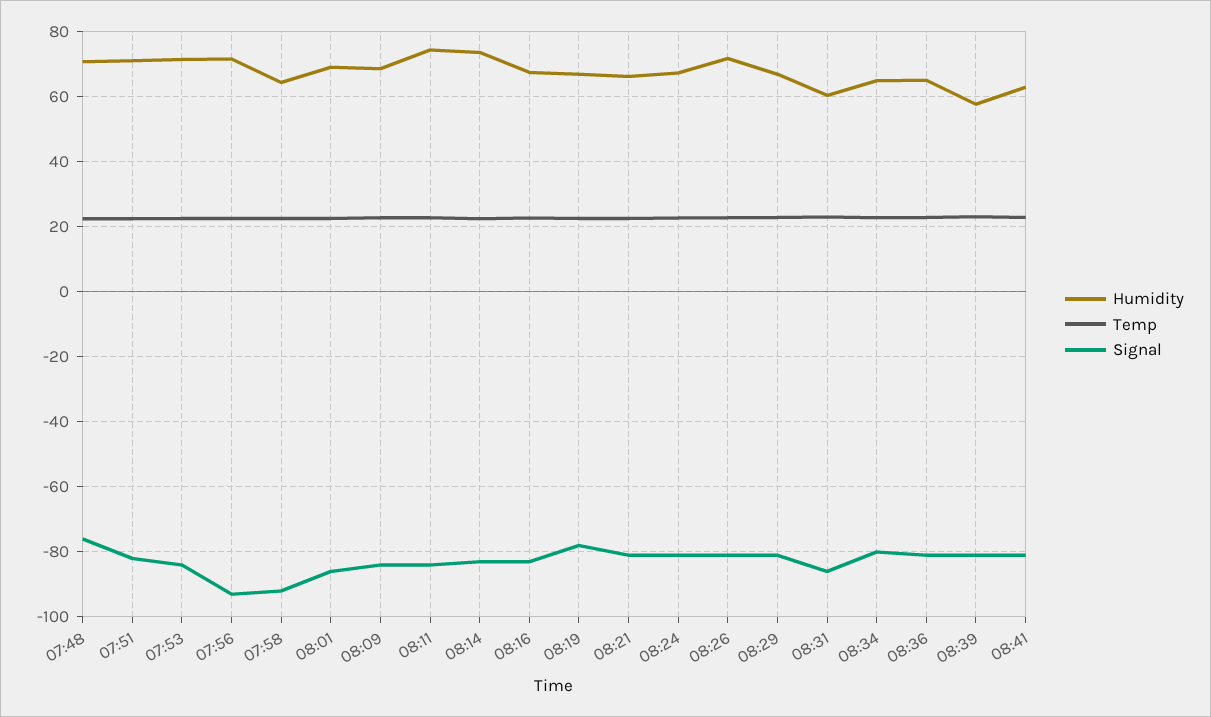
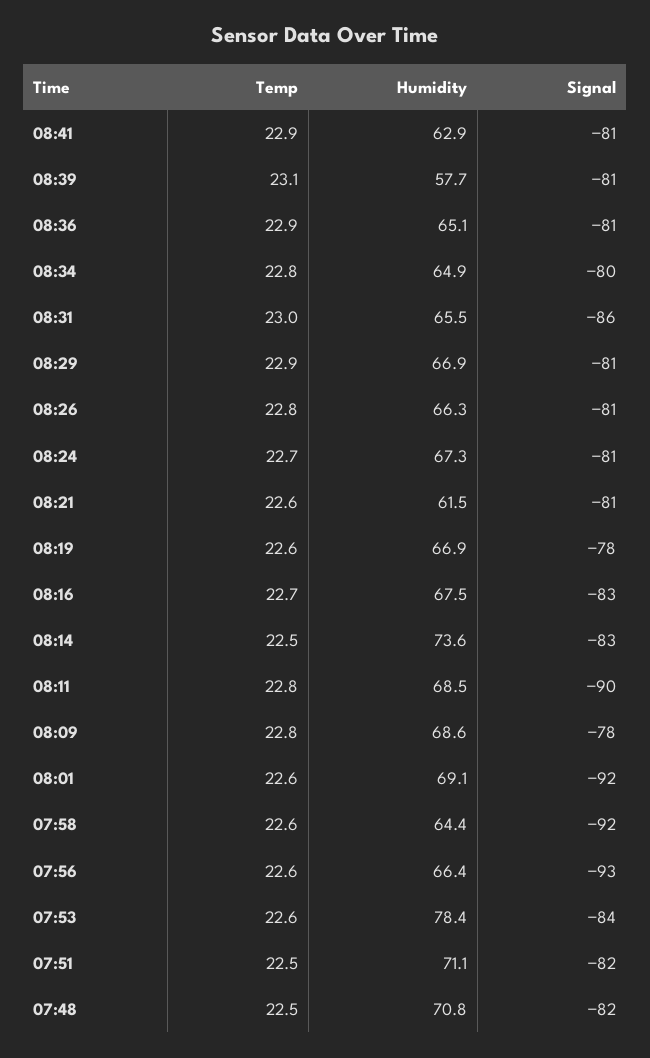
  {
    "Humidity": {
      "07:48": 70.8,
      "07:51": 71.1,
-     "07:53": 72,
+     "07:53": 78.4,
-     "07:56": 72,
+     "07:56": 66.4,
      "07:58": 64.4,
      "08:01": 69.1,
      "08:09": 68.6,
-     "08:11": 74,
+     "08:11": 68.5,
      "08:14": 73.6,
      "08:16": 67.5,
      "08:19": 66.9,
-     "08:21": 66,
+     "08:21": 61.5,
      "08:24": 67.3,
-     "08:26": 72,
+     "08:26": 66.3,
      "08:29": 66.9,
-     "08:31": 60,
+     "08:31": 65.5,
      "08:34": 64.9,
      "08:36": 65.1,
      "08:39": 57.7,
      "08:41": 62.9
    },
    "Temp": {
      "07:48": 22.5,
      "07:51": 22.5,
      "07:53": 22.6,
      "07:56": 22.6,
      "07:58": 22.6,
      "08:01": 22.6,
      "08:09": 22.8,
      "08:11": 22.8,
      "08:14": 22.5,
      "08:16": 22.7,
      "08:19": 22.6,
      "08:21": 22.6,
      "08:24": 22.7,
      "08:26": 22.8,
      "08:29": 22.9,
      "08:31": 23,
      "08:34": 22.8,
      "08:36": 22.9,
      "08:39": 23.1,
      "08:41": 22.9
    },
    "Signal": {
-     "07:48": -76,
+     "07:48": -82,
      "07:51": -82,
      "07:53": -84,
      "07:56": -93,
      "07:58": -92,
-     "08:01": -86,
+     "08:01": -92,
-     "08:09": -84,
+     "08:09": -78,
-     "08:11": -84,
+     "08:11": -90,
      "08:14": -83,
      "08:16": -83,
      "08:19": -78,
      "08:21": -81,
      "08:24": -81,
      "08:26": -81,
      "08:29": -81,
      "08:31": -86,
      "08:34": -80,
      "08:36": -81,
      "08:39": -81,
      "08:41": -81
    }
  }

